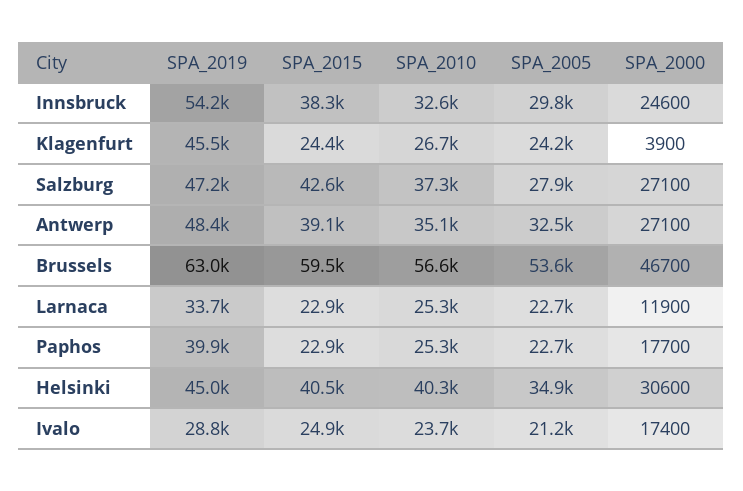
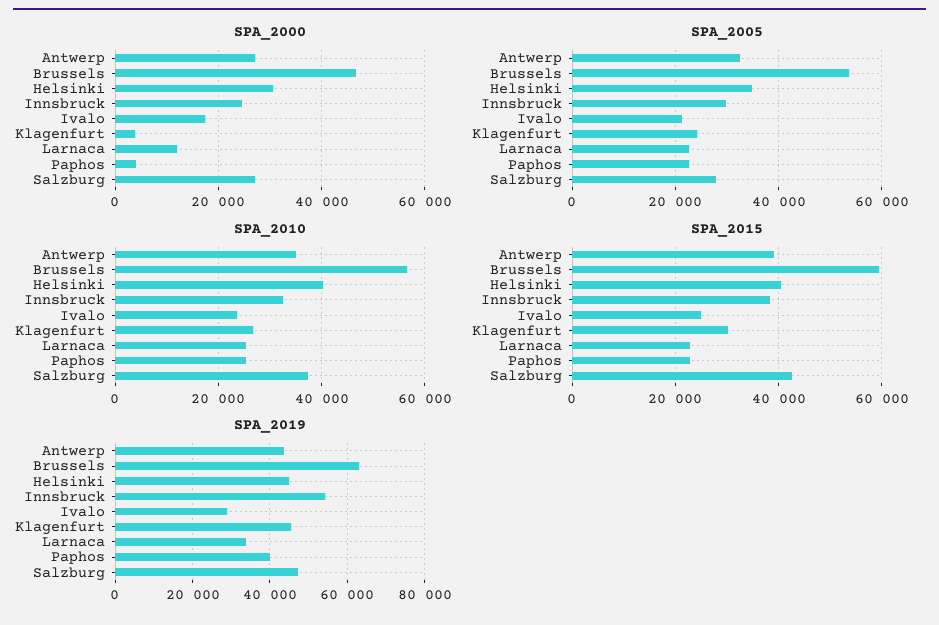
  {
    "SPA_2019": {
      "Innsbruck": 54200,
      "Klagenfurt": 45500,
      "Salzburg": 47200,
-     "Antwerp": 48400,
+     "Antwerp": 44000,
      "Brussels": 63000,
      "Larnaca": 33700,
      "Paphos": 39900,
      "Helsinki": 45000,
      "Ivalo": 28800
    },
    "SPA_2015": {
      "Innsbruck": 38300,
-     "Klagenfurt": 24400,
+     "Klagenfurt": 30000,
      "Salzburg": 42600,
      "Antwerp": 39100,
      "Brussels": 59500,
      "Larnaca": 22900,
      "Paphos": 22900,
      "Helsinki": 40500,
      "Ivalo": 24900
    },
    "SPA_2010": {
      "Innsbruck": 32600,
      "Klagenfurt": 26700,
      "Salzburg": 37300,
      "Antwerp": 35100,
      "Brussels": 56600,
      "Larnaca": 25300,
      "Paphos": 25300,
      "Helsinki": 40300,
      "Ivalo": 23700
    },
    "SPA_2005": {
      "Innsbruck": 29800,
      "Klagenfurt": 24200,
      "Salzburg": 27900,
      "Antwerp": 32500,
      "Brussels": 53600,
      "Larnaca": 22700,
      "Paphos": 22700,
      "Helsinki": 34900,
      "Ivalo": 21200
    },
    "SPA_2000": {
      "Innsbruck": 24600,
      "Klagenfurt": 3900,
      "Salzburg": 27100,
      "Antwerp": 27100,
      "Brussels": 46700,
      "Larnaca": 11900,
-     "Paphos": 17700,
+     "Paphos": 4000,
      "Helsinki": 30600,
      "Ivalo": 17400
    }
  }

